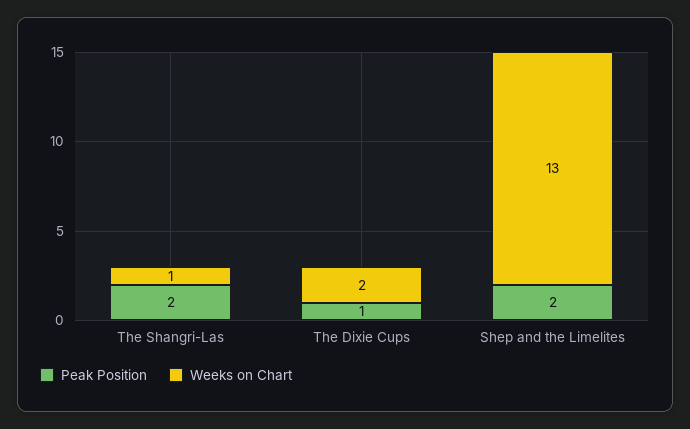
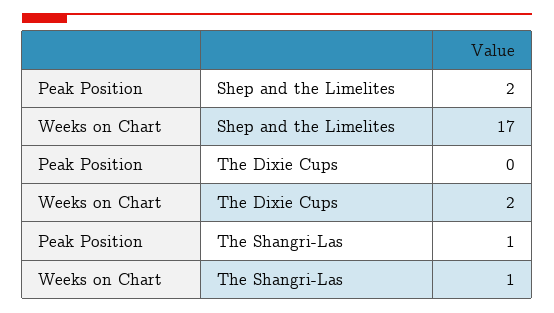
  {
    "Peak Position": {
-     "The Shangri-Las": 2,
+     "The Shangri-Las": 1,
-     "The Dixie Cups": 1,
+     "The Dixie Cups": 0,
      "Shep and the Limelites": 2
    },
    "Weeks on Chart": {
      "The Shangri-Las": 1,
      "The Dixie Cups": 2,
-     "Shep and the Limelites": 13
+     "Shep and the Limelites": 17
    }
  }

